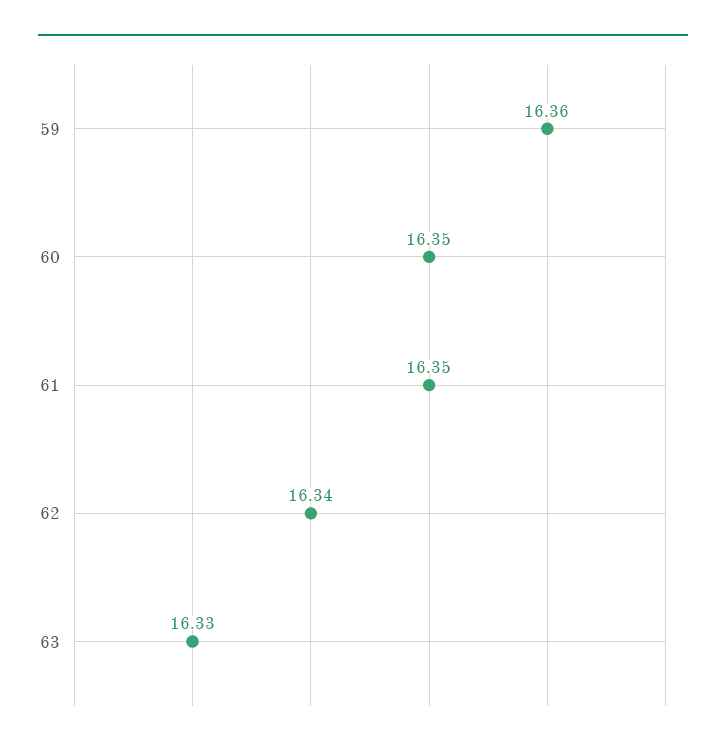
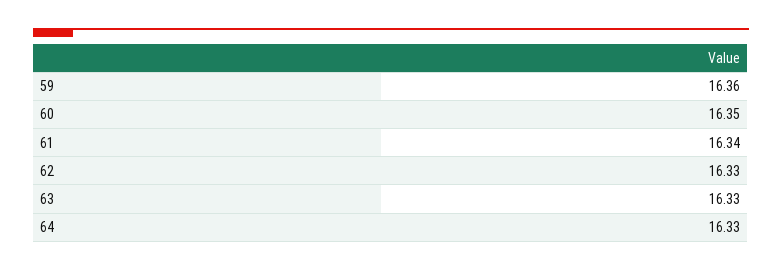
  {
    "59": 16.36,
    "60": 16.35,
-   "61": 16.35,
+   "61": 16.34,
-   "62": 16.34,
+   "62": 16.33,
-   "63": 16.33
+   "63": 16.33,
+   "64": 16.33
  }

